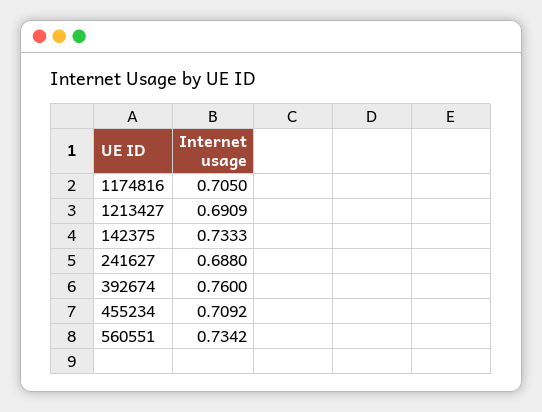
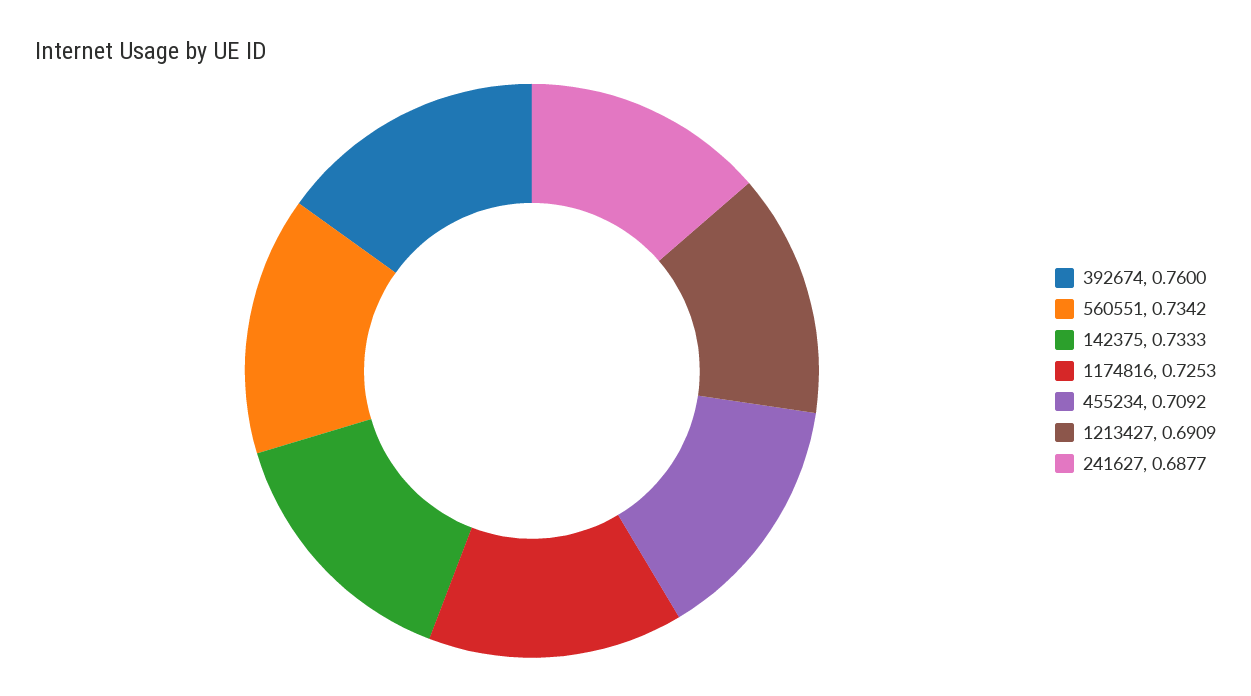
  {
-   "1174816": 0.705,
+   "1174816": 0.7253,
    "1213427": 0.6909,
    "142375": 0.7333,
-   "241627": 0.688,
+   "241627": 0.6877,
    "392674": 0.76,
    "455234": 0.7092,
    "560551": 0.7342
  }

